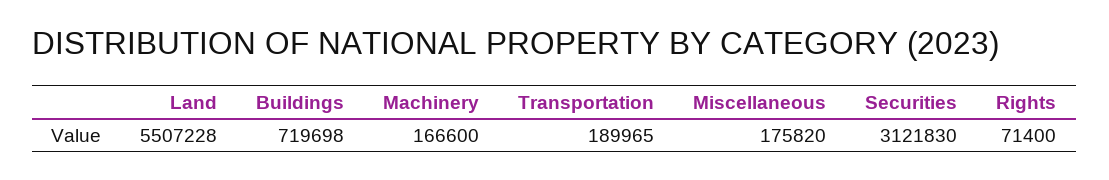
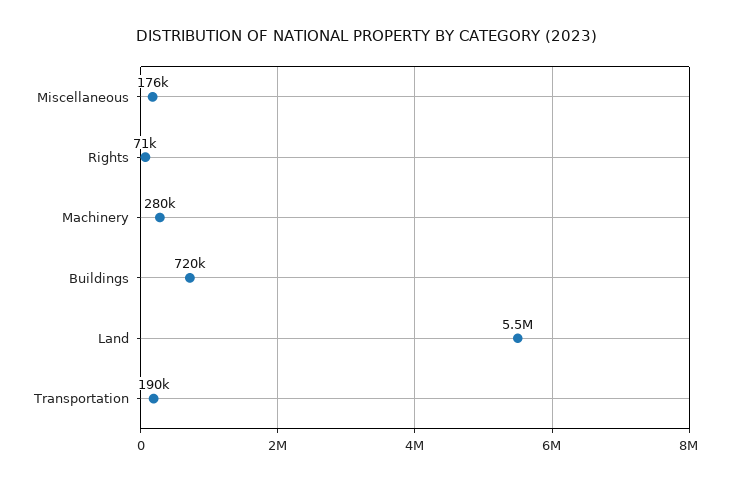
  {
    "Land": 5507228,
    "Buildings": 719698,
-   "Machinery": 166600,
+   "Machinery": 280000,
    "Transportation": 189965,
    "Miscellaneous": 175820,
-   "Securities": 3121830,
    "Rights": 71400
  }

